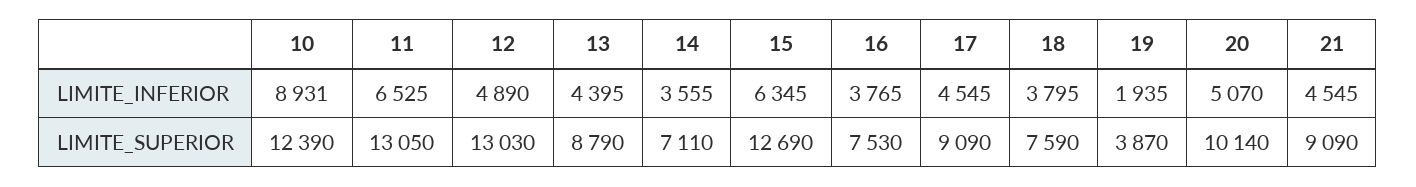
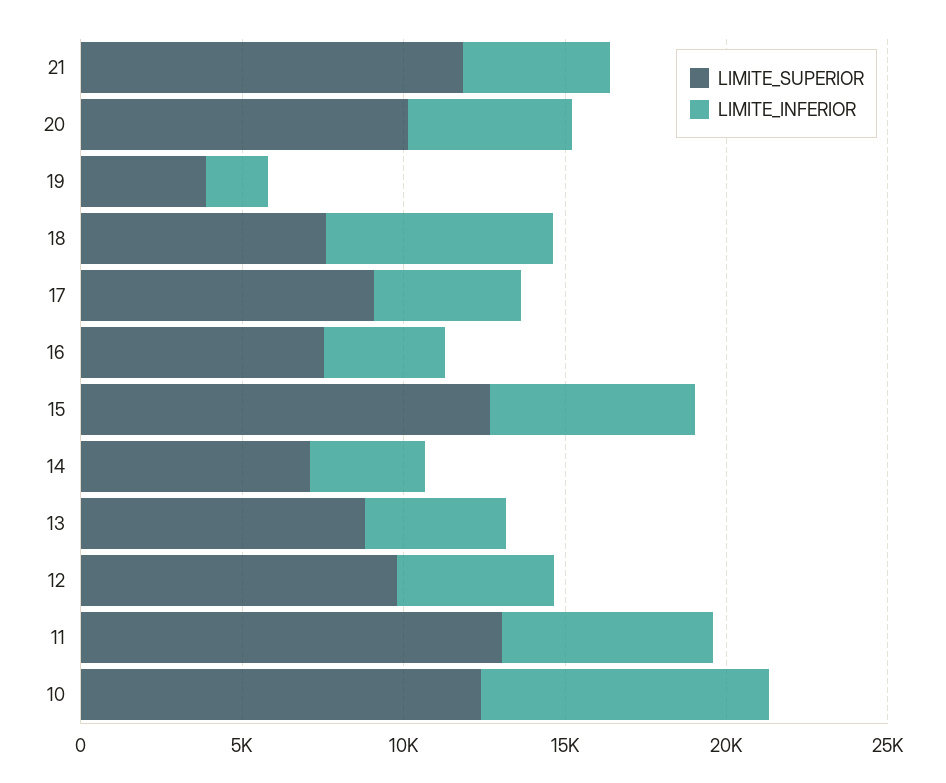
  {
    "LIMITE_INFERIOR": {
      "10": 8931,
      "11": 6525,
      "12": 4890,
      "13": 4395,
      "14": 3555,
      "15": 6345,
      "16": 3765,
      "17": 4545,
-     "18": 3795,
+     "18": 7000,
      "19": 1935,
      "20": 5070,
      "21": 4545
    },
    "LIMITE_SUPERIOR": {
      "10": 12390,
      "11": 13050,
-     "12": 13030,
+     "12": 10000,
      "13": 8790,
      "14": 7110,
      "15": 12690,
      "16": 7530,
      "17": 9090,
      "18": 7590,
      "19": 3870,
      "20": 10140,
-     "21": 9090
+     "21": 12000
    }
  }

